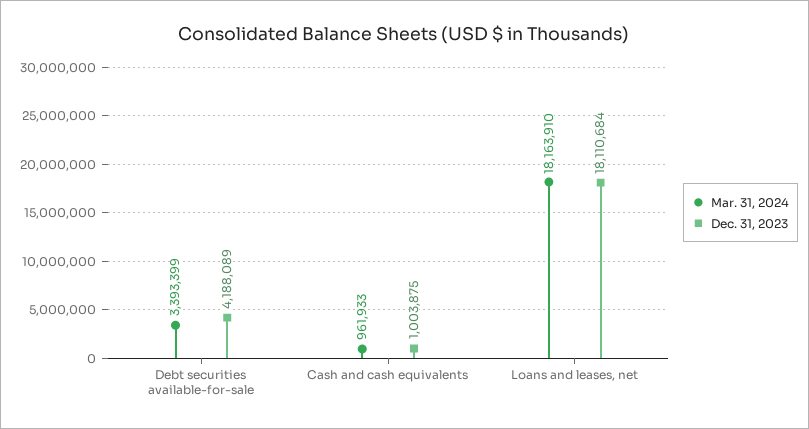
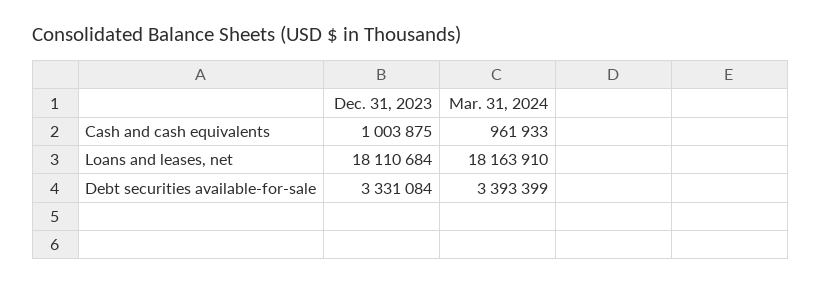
  {
    "Mar. 31, 2024": {
      "Debt securities available-for-sale": 3393399,
      "Cash and cash equivalents": 961933,
      "Loans and leases, net": 18163910
    },
    "Dec. 31, 2023": {
-     "Debt securities available-for-sale": 4188089,
+     "Debt securities available-for-sale": 3331084,
      "Cash and cash equivalents": 1003875,
      "Loans and leases, net": 18110684
    }
  }

